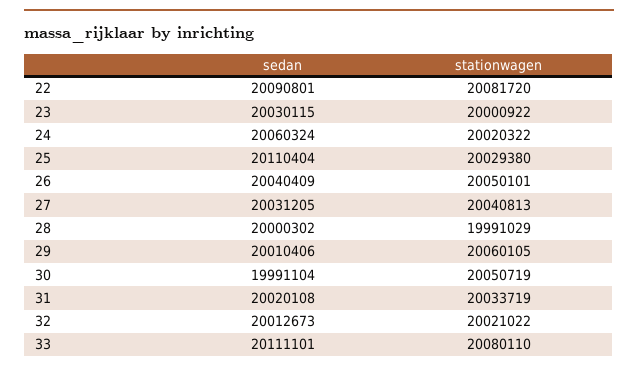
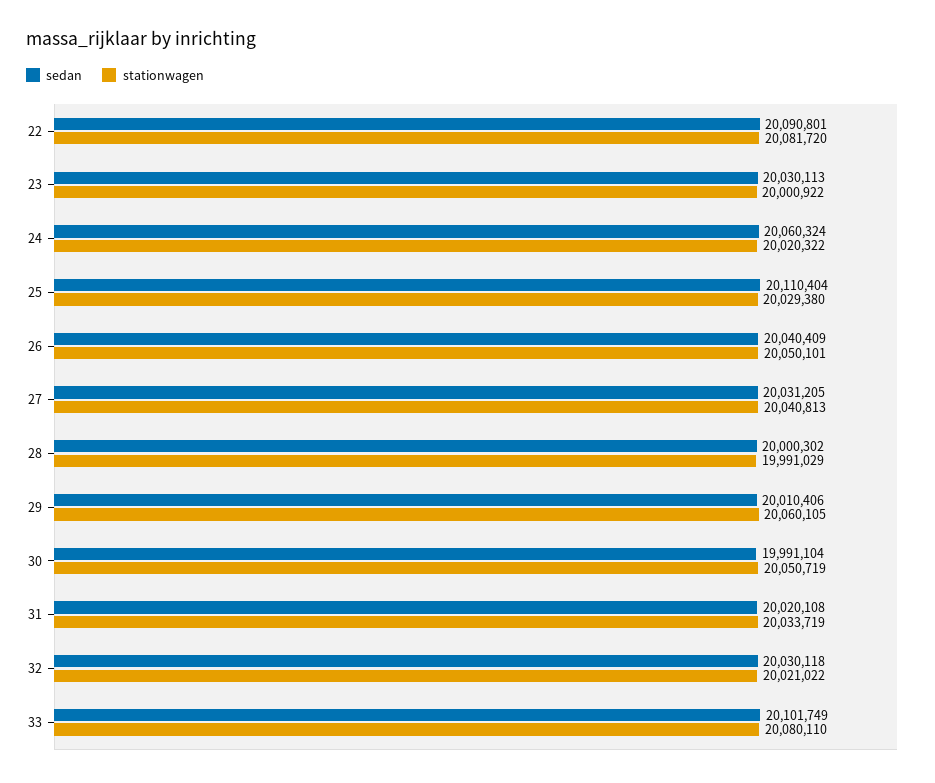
  {
    "sedan": {
      "22": 20090801,
-     "23": 20030115,
+     "23": 20030113,
      "24": 20060324,
      "25": 20110404,
      "26": 20040409,
      "27": 20031205,
      "28": 20000302,
      "29": 20010406,
      "30": 19991104,
      "31": 20020108,
-     "32": 20012673,
+     "32": 20030118,
-     "33": 20111101
+     "33": 20101749
    },
    "stationwagen": {
      "22": 20081720,
      "23": 20000922,
      "24": 20020322,
      "25": 20029380,
      "26": 20050101,
      "27": 20040813,
      "28": 19991029,
      "29": 20060105,
      "30": 20050719,
      "31": 20033719,
      "32": 20021022,
      "33": 20080110
    }
  }

